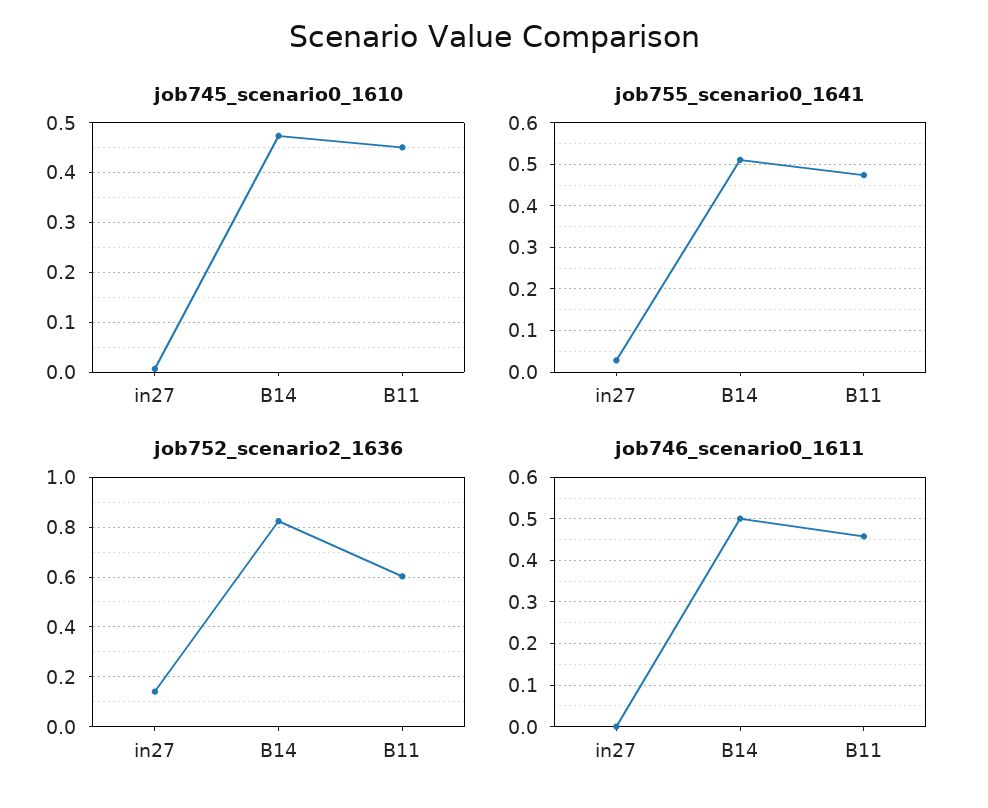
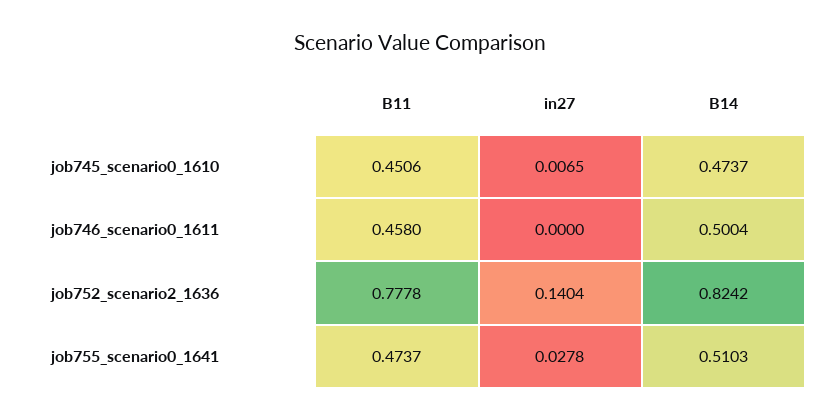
  {
    "job745_scenario0_1610": {
      "in27": 0.0065,
      "B14": 0.4737,
      "B11": 0.4506
    },
    "job755_scenario0_1641": {
      "in27": 0.0278,
      "B14": 0.5103,
      "B11": 0.4737
    },
    "job752_scenario2_1636": {
      "in27": 0.1404,
      "B14": 0.8242,
-     "B11": 0.6
+     "B11": 0.7778
    },
    "job746_scenario0_1611": {
      "in27": 0,
      "B14": 0.5004,
      "B11": 0.458
    }
  }

